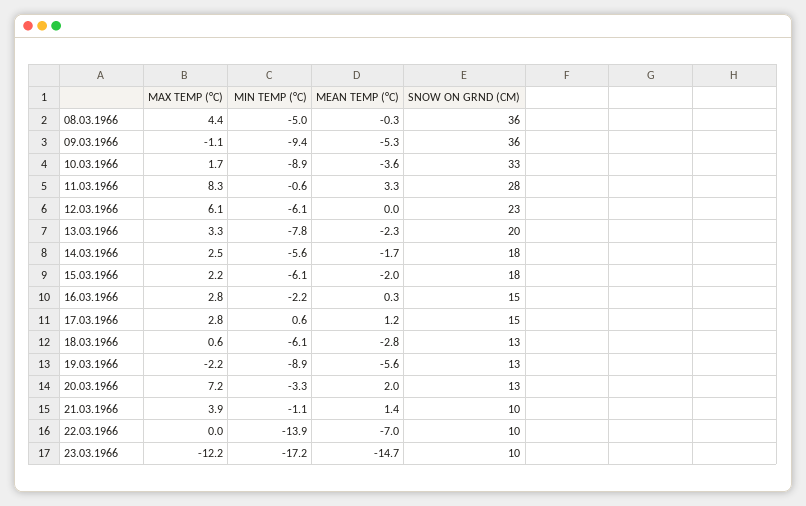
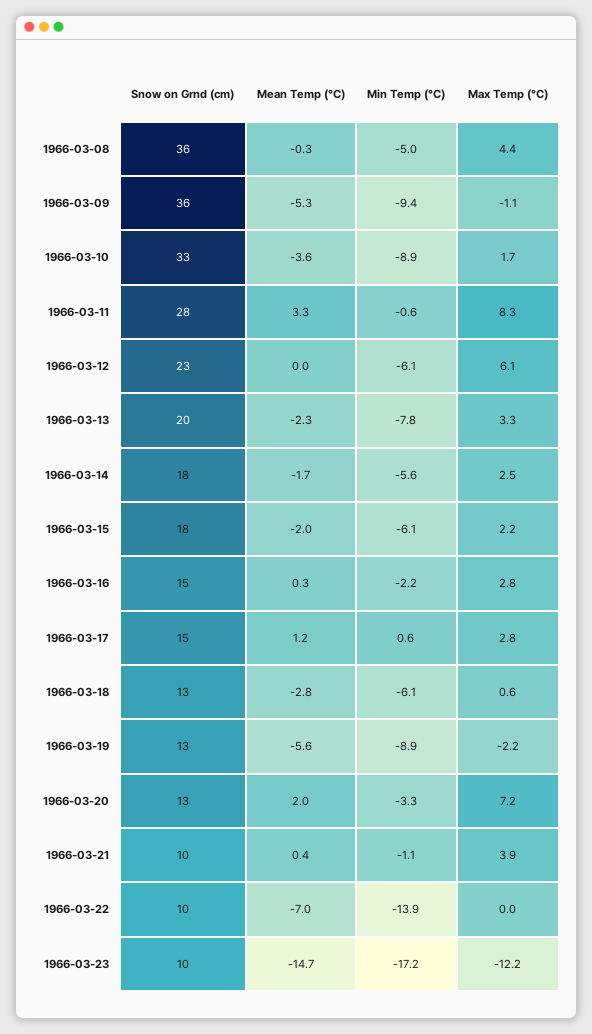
  {
    "MAX TEMP (°C)": {
      "08.03.1966": 4.4,
      "09.03.1966": -1.1,
      "10.03.1966": 1.7,
      "11.03.1966": 8.3,
      "12.03.1966": 6.1,
      "13.03.1966": 3.3,
      "14.03.1966": 2.5,
      "15.03.1966": 2.2,
      "16.03.1966": 2.8,
      "17.03.1966": 2.8,
      "18.03.1966": 0.6,
      "19.03.1966": -2.2,
      "20.03.1966": 7.2,
      "21.03.1966": 3.9,
      "22.03.1966": 0,
      "23.03.1966": -12.2
    },
    "MIN TEMP (°C)": {
      "08.03.1966": -5,
      "09.03.1966": -9.4,
      "10.03.1966": -8.9,
      "11.03.1966": -0.6,
      "12.03.1966": -6.1,
      "13.03.1966": -7.8,
      "14.03.1966": -5.6,
      "15.03.1966": -6.1,
      "16.03.1966": -2.2,
      "17.03.1966": 0.6,
      "18.03.1966": -6.1,
      "19.03.1966": -8.9,
      "20.03.1966": -3.3,
      "21.03.1966": -1.1,
      "22.03.1966": -13.9,
      "23.03.1966": -17.2
    },
    "MEAN TEMP (°C)": {
      "08.03.1966": -0.3,
      "09.03.1966": -5.3,
      "10.03.1966": -3.6,
      "11.03.1966": 3.3,
      "12.03.1966": 0,
      "13.03.1966": -2.3,
      "14.03.1966": -1.7,
      "15.03.1966": -2,
      "16.03.1966": 0.3,
      "17.03.1966": 1.2,
      "18.03.1966": -2.8,
      "19.03.1966": -5.6,
      "20.03.1966": 2,
-     "21.03.1966": 1.4,
+     "21.03.1966": 0.4,
      "22.03.1966": -7,
      "23.03.1966": -14.7
    },
    "SNOW ON GRND (CM)": {
      "08.03.1966": 36,
      "09.03.1966": 36,
      "10.03.1966": 33,
      "11.03.1966": 28,
      "12.03.1966": 23,
      "13.03.1966": 20,
      "14.03.1966": 18,
      "15.03.1966": 18,
      "16.03.1966": 15,
      "17.03.1966": 15,
      "18.03.1966": 13,
      "19.03.1966": 13,
      "20.03.1966": 13,
      "21.03.1966": 10,
      "22.03.1966": 10,
      "23.03.1966": 10
    }
  }

